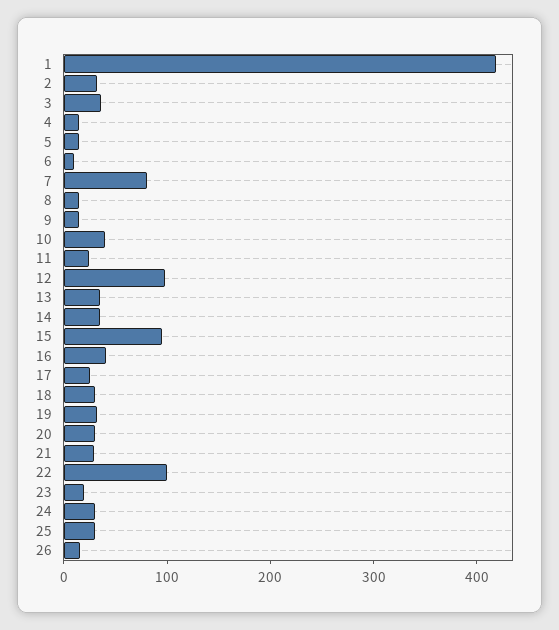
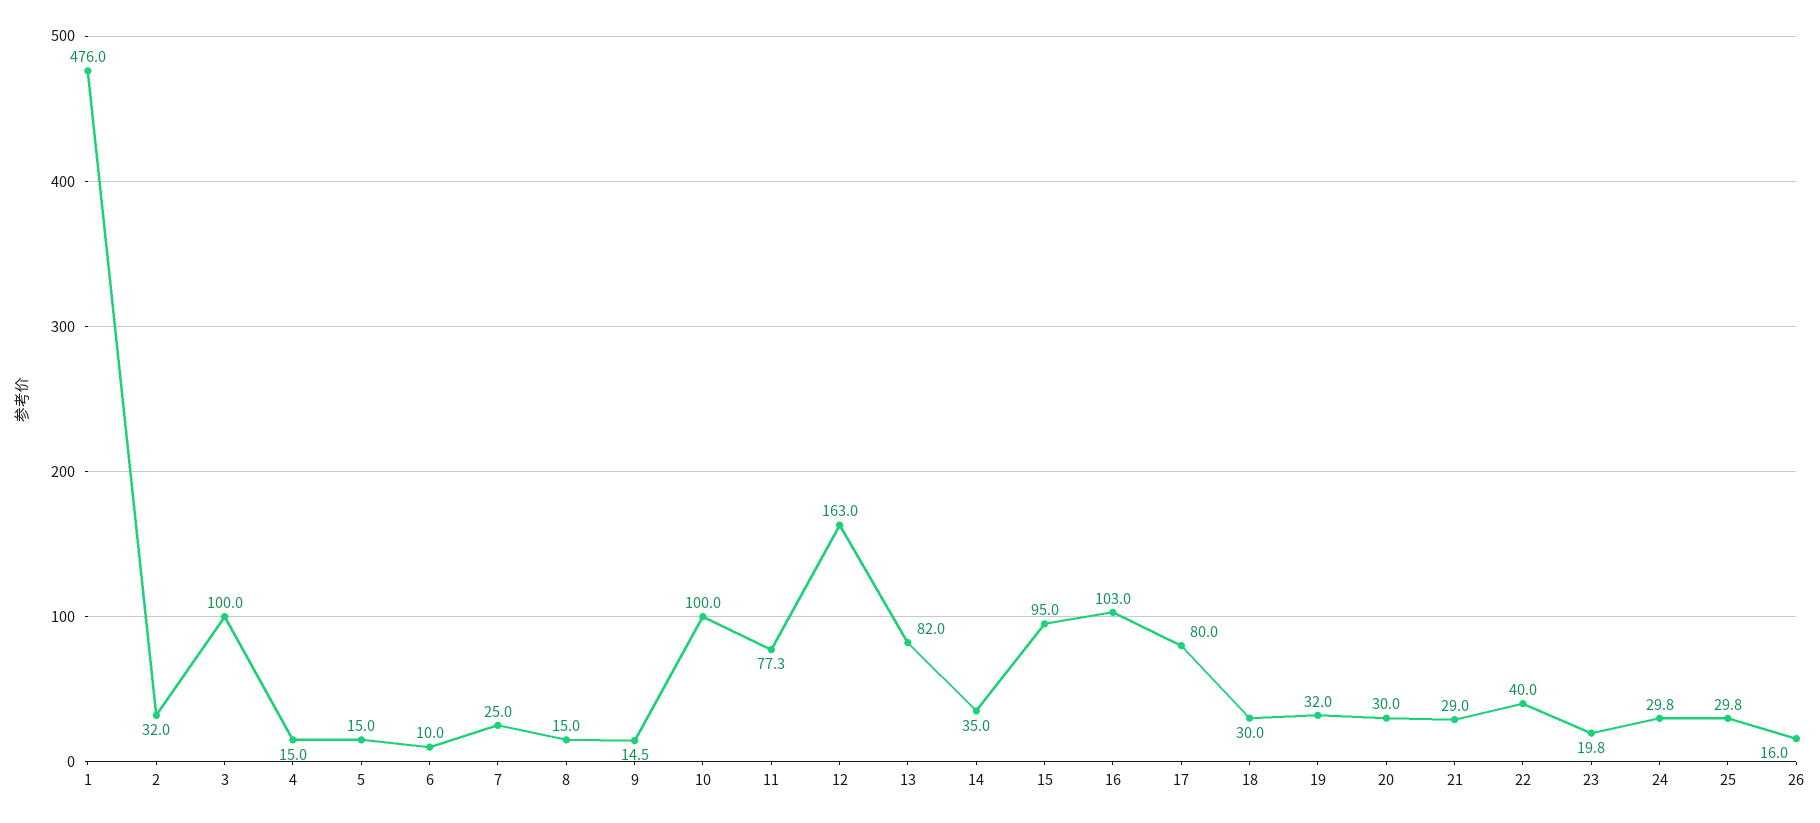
  {
-   "1": 420,
+   "1": 476,
    "2": 32,
-   "3": 40,
+   "3": 100,
    "4": 15,
    "5": 15,
    "6": 10,
-   "7": 80,
+   "7": 25,
    "8": 15,
    "9": 14.5,
-   "10": 40,
+   "10": 100,
-   "11": 20,
+   "11": 77.3,
-   "12": 100,
+   "12": 163,
-   "13": 40,
+   "13": 82,
    "14": 35,
    "15": 95,
-   "16": 40,
+   "16": 103,
-   "17": 20,
+   "17": 80,
    "18": 30,
    "19": 32,
    "20": 30,
    "21": 29,
-   "22": 100,
+   "22": 40,
    "23": 19.8,
    "24": 29.8,
    "25": 29.8,
    "26": 16
  }

